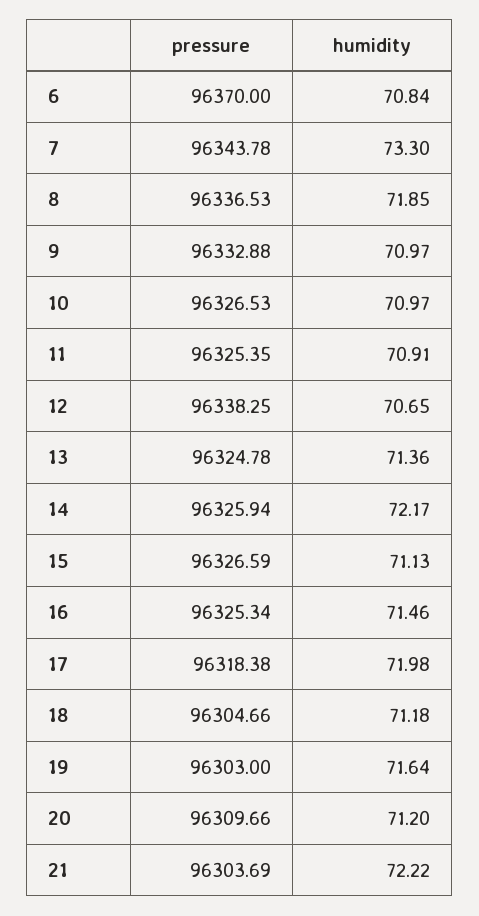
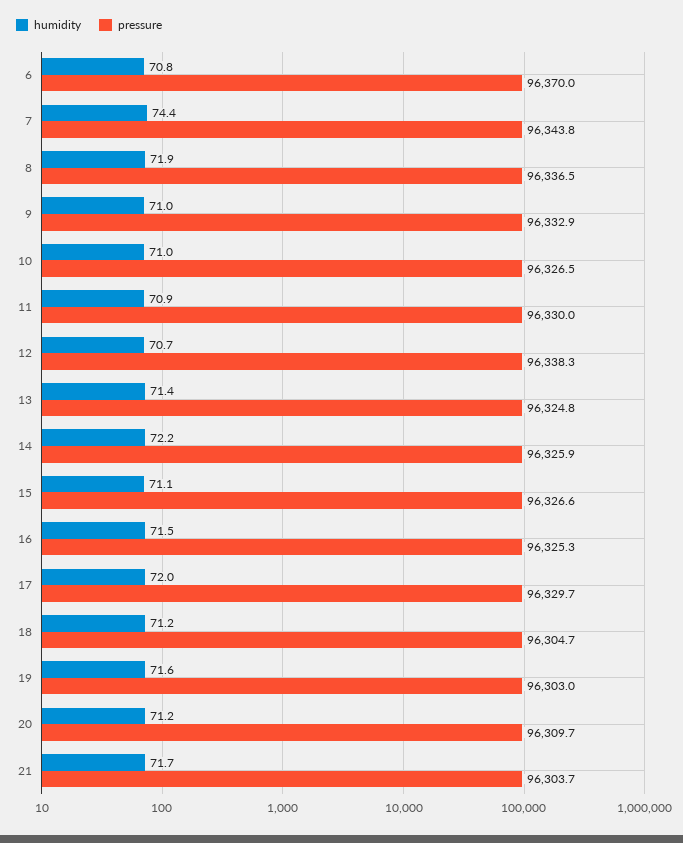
  {
    "pressure": {
      "6": 96370,
      "7": 96343.78,
      "8": 96336.53,
      "9": 96332.88,
      "10": 96326.53,
-     "11": 96325.35,
+     "11": 96330,
      "12": 96338.25,
      "13": 96324.78,
      "14": 96325.94,
      "15": 96326.59,
      "16": 96325.34,
-     "17": 96318.38,
+     "17": 96329.7,
      "18": 96304.66,
      "19": 96303,
      "20": 96309.66,
      "21": 96303.69
    },
    "humidity": {
      "6": 70.84,
-     "7": 73.3,
+     "7": 74.4,
      "8": 71.85,
      "9": 70.97,
      "10": 70.97,
      "11": 70.91,
      "12": 70.65,
      "13": 71.36,
      "14": 72.17,
      "15": 71.13,
      "16": 71.46,
      "17": 71.98,
      "18": 71.18,
      "19": 71.64,
      "20": 71.2,
-     "21": 72.22
+     "21": 71.7
    }
  }

